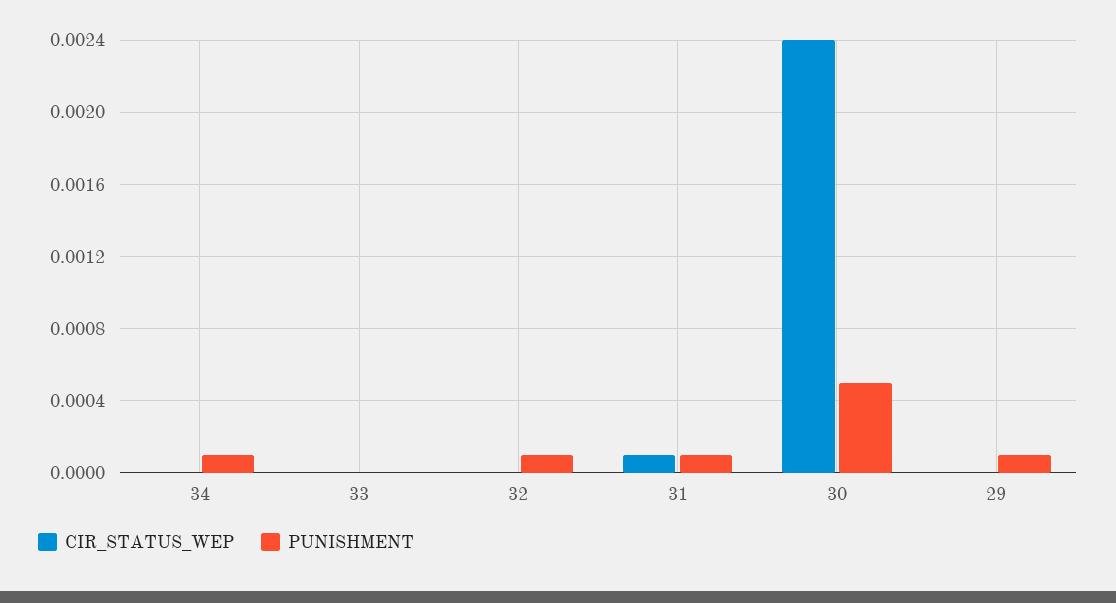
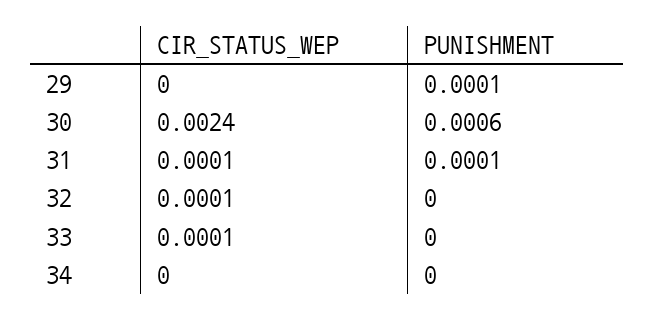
  {
    "CIR_STATUS_WEP": {
      "34": 0,
-     "33": 0,
+     "33": 0.0001,
-     "32": 0,
+     "32": 0.0001,
      "31": 0.0001,
      "30": 0.0024,
      "29": 0
    },
    "PUNISHMENT": {
-     "34": 0.0001,
+     "34": 0,
      "33": 0,
-     "32": 0.0001,
+     "32": 0,
      "31": 0.0001,
-     "30": 0.0005,
+     "30": 0.0006,
      "29": 0.0001
    }
  }

